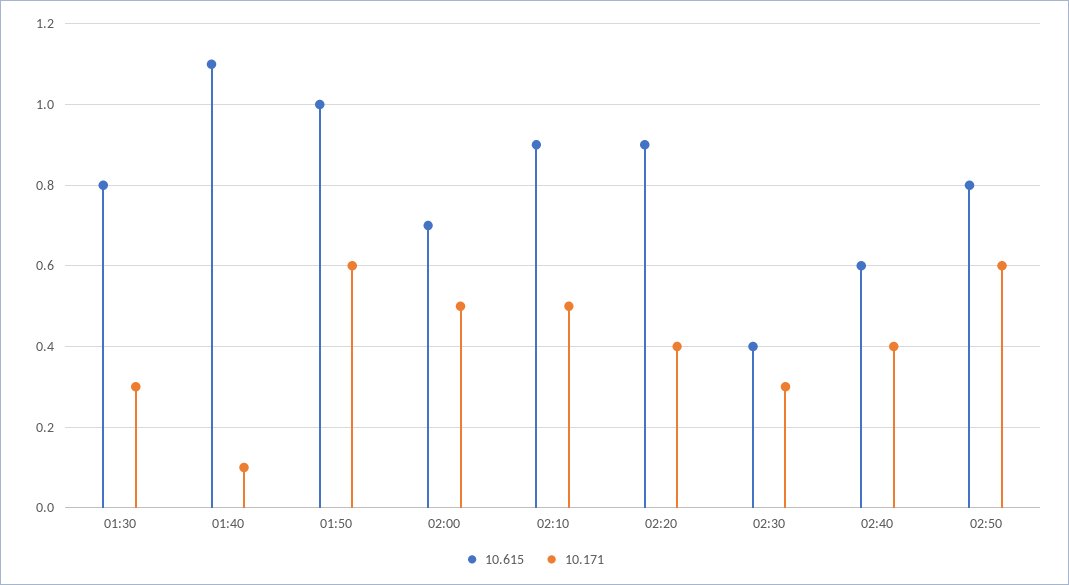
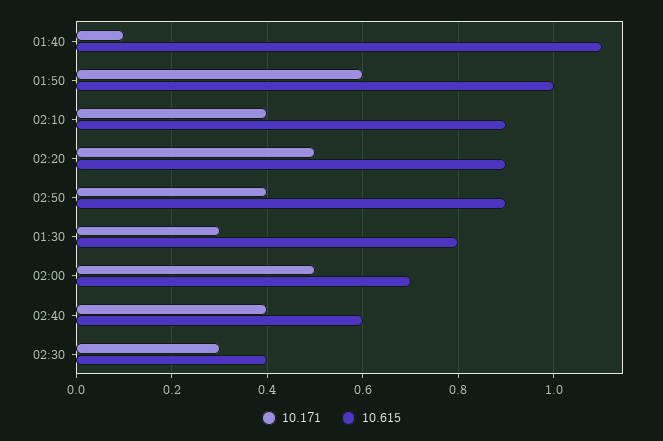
  {
    "10.615": {
      "01:30": 0.8,
      "01:40": 1.1,
      "01:50": 1,
      "02:00": 0.7,
      "02:10": 0.9,
      "02:20": 0.9,
      "02:30": 0.4,
      "02:40": 0.6,
-     "02:50": 0.8
+     "02:50": 0.9
    },
    "10.171": {
      "01:30": 0.3,
      "01:40": 0.1,
      "01:50": 0.6,
      "02:00": 0.5,
-     "02:10": 0.5,
+     "02:10": 0.4,
-     "02:20": 0.4,
+     "02:20": 0.5,
      "02:30": 0.3,
      "02:40": 0.4,
-     "02:50": 0.6
+     "02:50": 0.4
    }
  }

